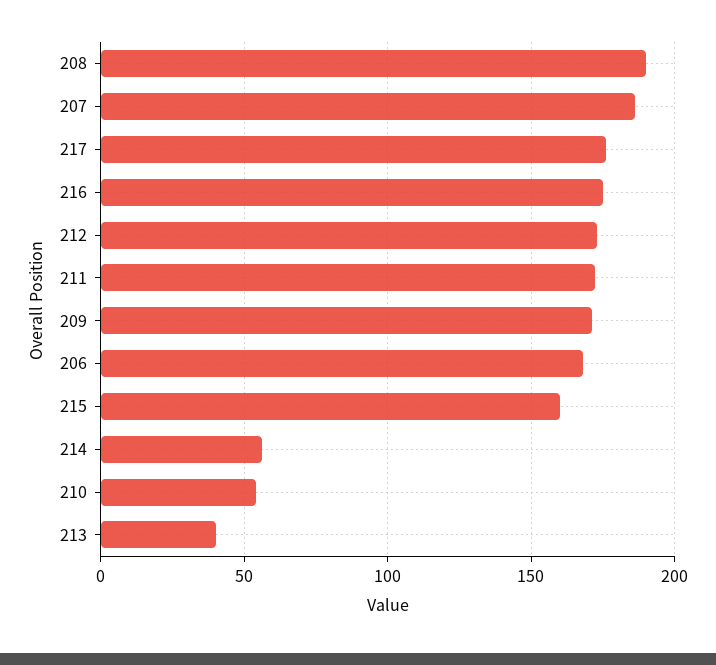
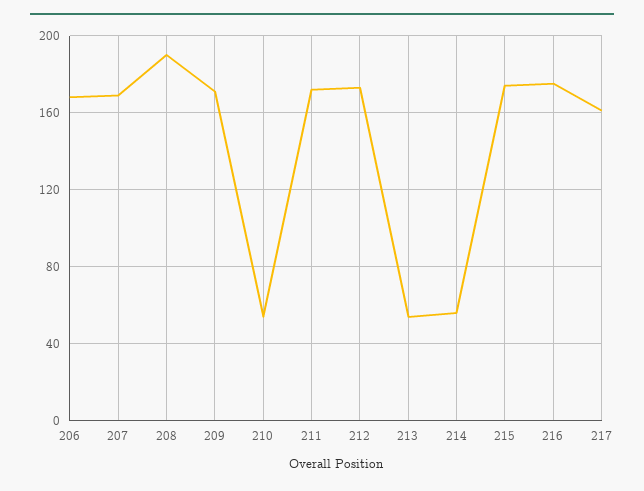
  {
    "208": 190,
-   "207": 185,
+   "207": 170,
-   "217": 175,
+   "217": 160,
    "216": 175,
    "212": 175,
    "211": 170,
    "209": 170,
    "206": 170,
-   "215": 160,
+   "215": 175,
    "214": 55,
    "210": 55,
-   "213": 40
+   "213": 55
  }

